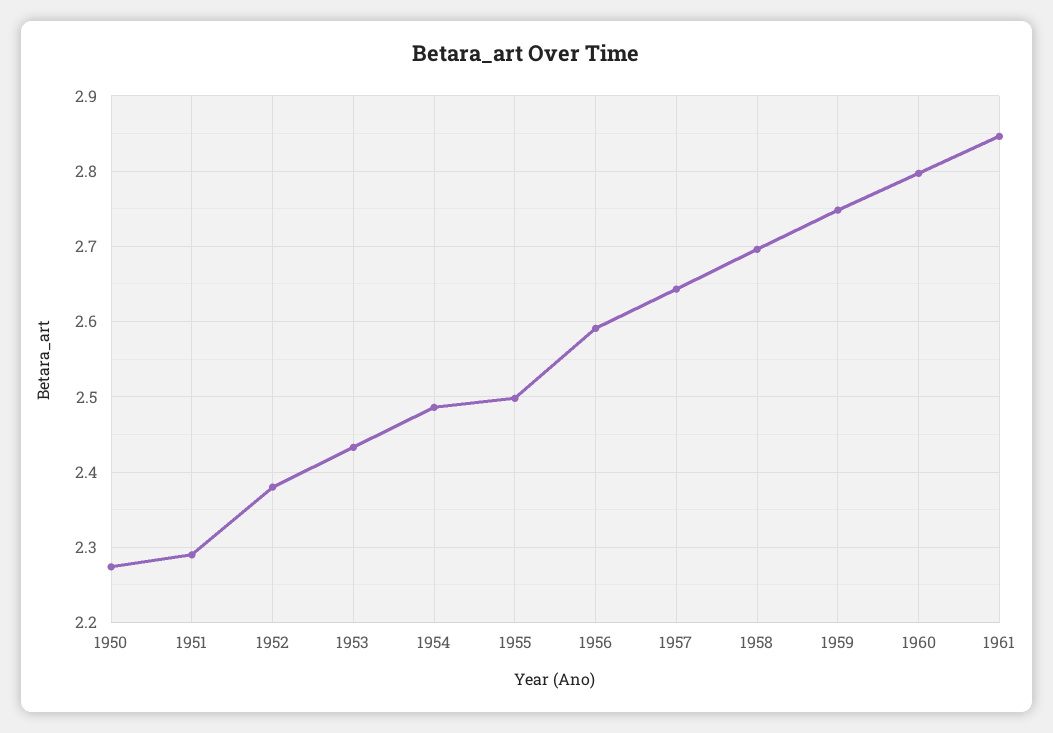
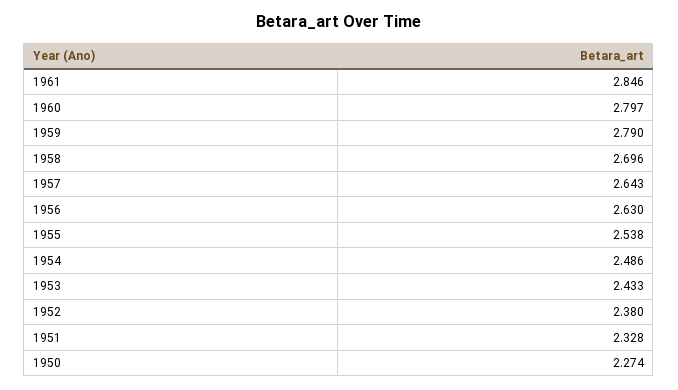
  {
    "1950": 2.274,
-   "1951": 2.29,
+   "1951": 2.328,
    "1952": 2.38,
    "1953": 2.433,
    "1954": 2.486,
-   "1955": 2.5,
+   "1955": 2.538,
-   "1956": 2.59,
+   "1956": 2.63,
    "1957": 2.643,
    "1958": 2.696,
-   "1959": 2.75,
+   "1959": 2.79,
    "1960": 2.797,
    "1961": 2.846
  }

